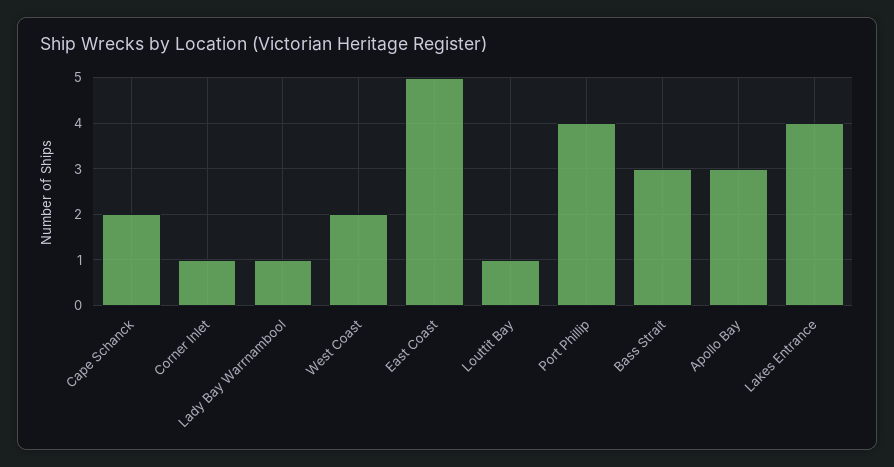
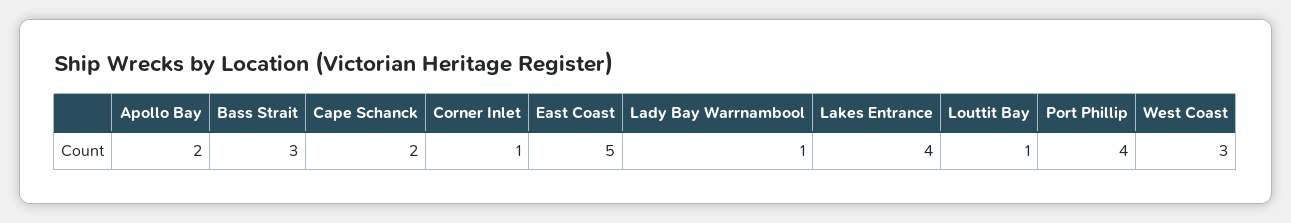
  {
    "Cape Schanck": 2,
    "Corner Inlet": 1,
    "Lady Bay Warrnambool": 1,
-   "West Coast": 2,
+   "West Coast": 3,
    "East Coast": 5,
    "Louttit Bay": 1,
    "Port Phillip": 4,
    "Bass Strait": 3,
-   "Apollo Bay": 3,
+   "Apollo Bay": 2,
    "Lakes Entrance": 4
  }

